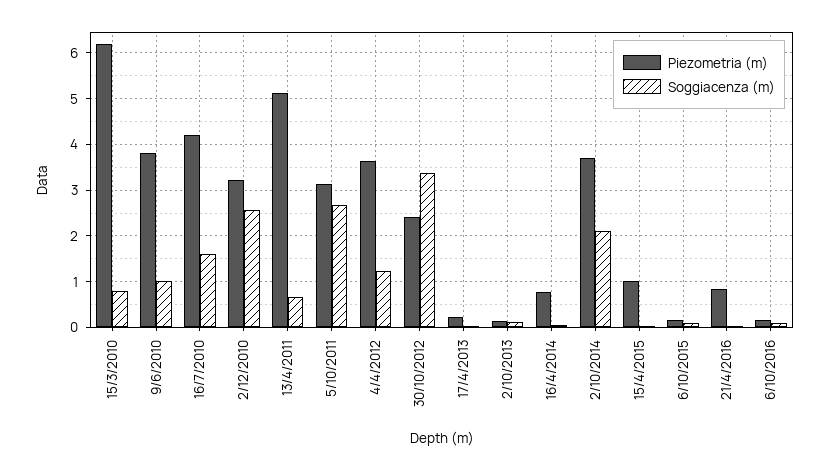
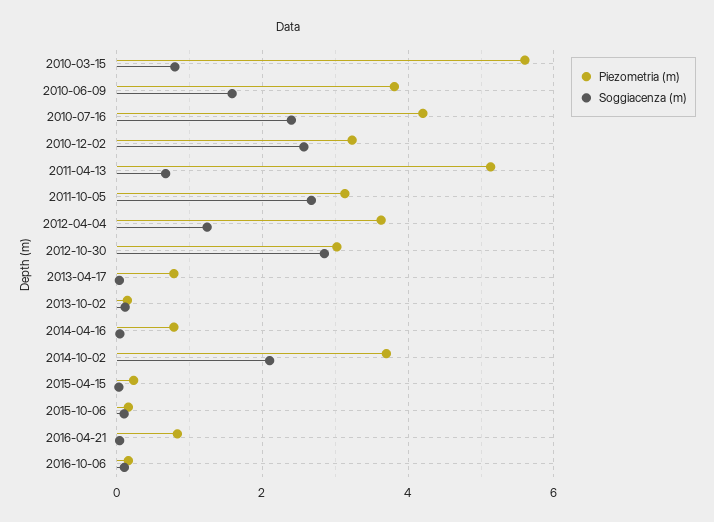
  {
    "Piezometria (m)": {
-     "15/3/2010": 6.2,
+     "15/3/2010": 5.6,
      "9/6/2010": 3.8,
      "16/7/2010": 4.2,
      "2/12/2010": 3.2,
      "13/4/2011": 5.2,
      "5/10/2011": 3.2,
      "4/4/2012": 3.6,
-     "30/10/2012": 2.4,
+     "30/10/2012": 3,
-     "17/4/2013": 0.2,
+     "17/4/2013": 0.8,
      "2/10/2013": 0.2,
      "16/4/2014": 0.8,
      "2/10/2014": 3.8,
-     "15/4/2015": 1,
+     "15/4/2015": 0.2,
      "6/10/2015": 0.2,
      "21/4/2016": 0.8,
      "6/10/2016": 0.2
    },
    "Soggiacenza (m)": {
      "15/3/2010": 0.8,
-     "9/6/2010": 1,
+     "9/6/2010": 1.6,
-     "16/7/2010": 1.6,
+     "16/7/2010": 2.4,
      "2/12/2010": 2.6,
      "13/4/2011": 0.6,
      "5/10/2011": 2.6,
      "4/4/2012": 1.2,
-     "30/10/2012": 3.4,
+     "30/10/2012": 2.8,
      "17/4/2013": 0,
      "2/10/2013": 0.2,
      "16/4/2014": 0,
      "2/10/2014": 2.2,
      "15/4/2015": 0,
      "6/10/2015": 0.2,
      "21/4/2016": 0,
      "6/10/2016": 0.2
    }
  }

